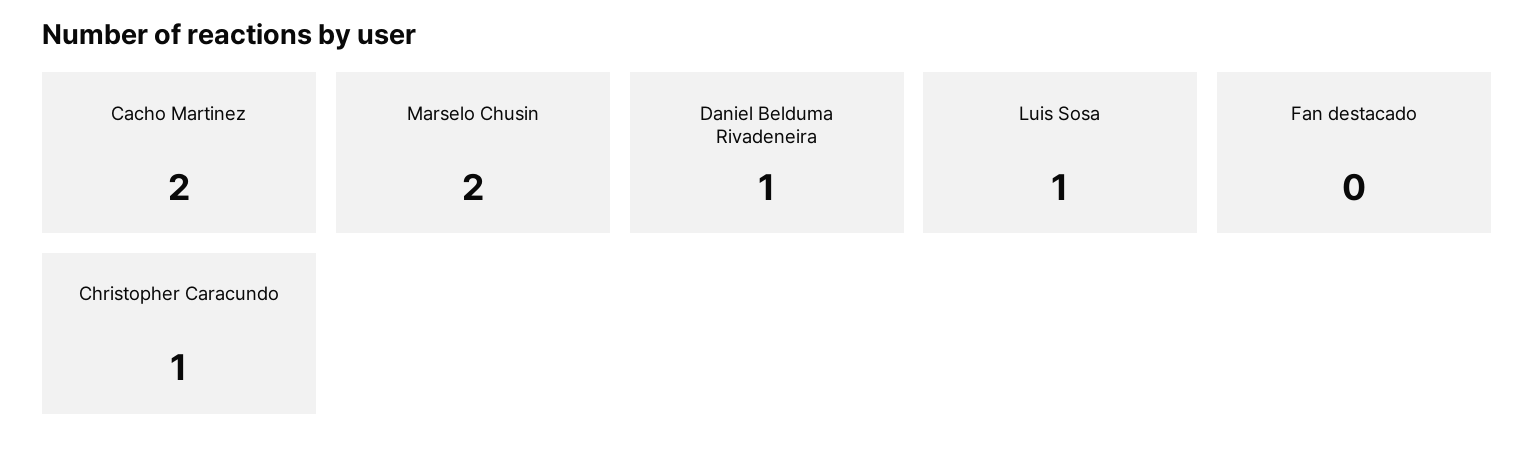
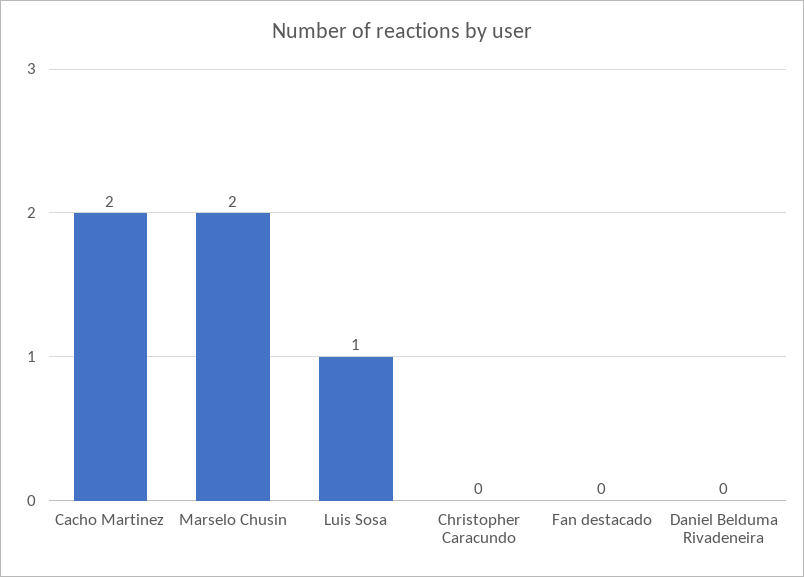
  {
    "Cacho Martinez": 2,
    "Marselo Chusin": 2,
-   "Daniel Belduma Rivadeneira": 1,
+   "Daniel Belduma Rivadeneira": 0,
    "Luis Sosa": 1,
    "Fan destacado": 0,
-   "Christopher Caracundo": 1
+   "Christopher Caracundo": 0
  }

